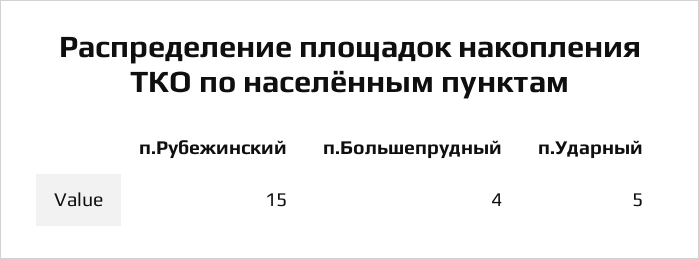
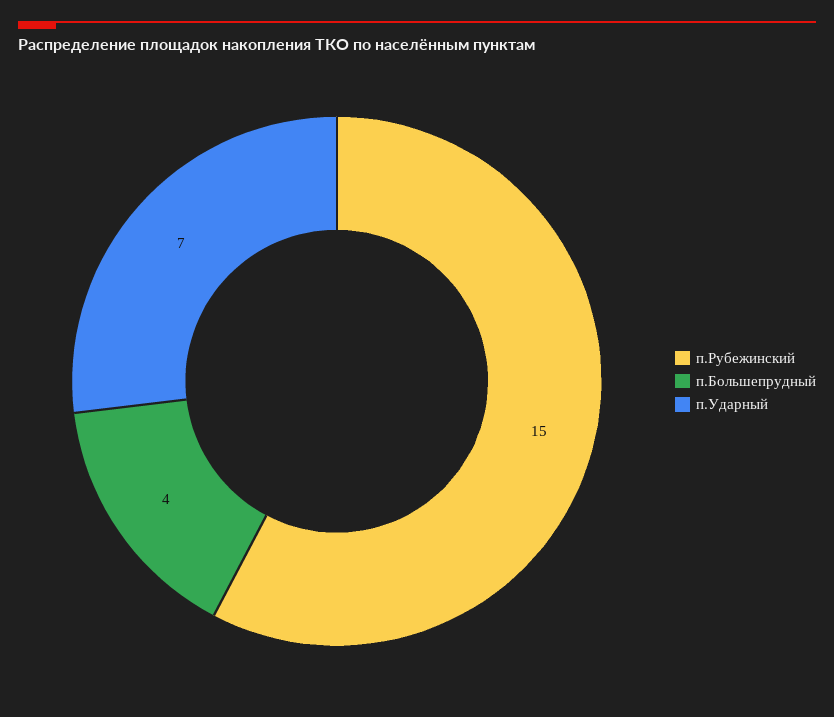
  {
    "п.Рубежинский": 15,
    "п.Большепрудный": 4,
-   "п.Ударный": 5
+   "п.Ударный": 7
  }

